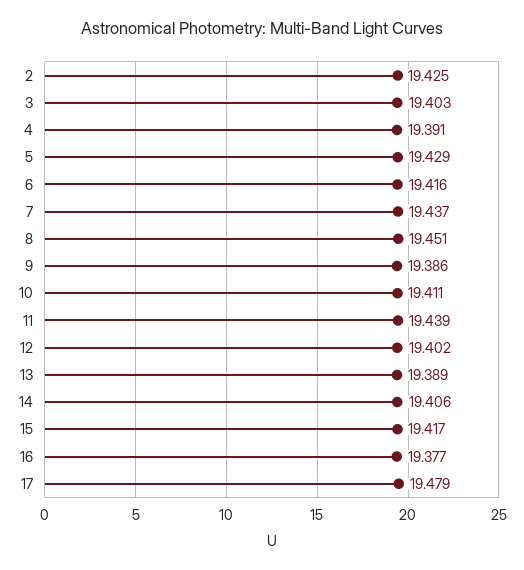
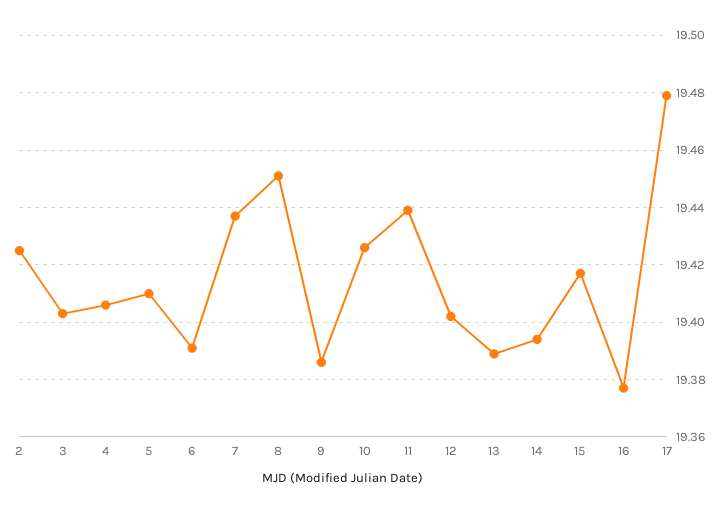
  {
    "2": 19.425,
    "3": 19.403,
-   "4": 19.391,
+   "4": 19.405,
-   "5": 19.429,
+   "5": 19.41,
-   "6": 19.416,
+   "6": 19.39,
    "7": 19.437,
    "8": 19.451,
    "9": 19.386,
-   "10": 19.411,
+   "10": 19.425,
    "11": 19.439,
    "12": 19.402,
    "13": 19.389,
-   "14": 19.406,
+   "14": 19.395,
    "15": 19.417,
    "16": 19.377,
    "17": 19.479
  }

